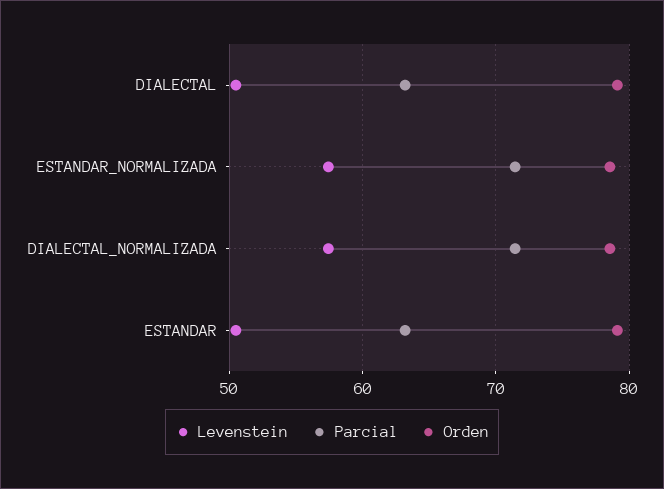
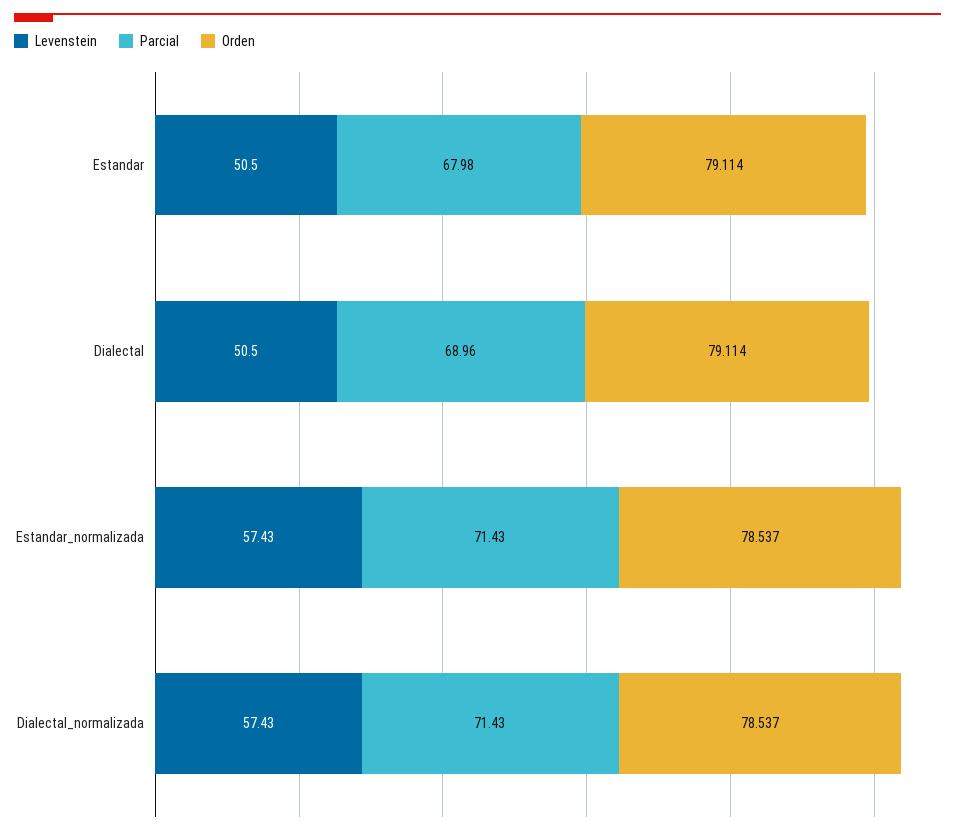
  {
    "Levenstein": {
      "DIALECTAL": 50.5,
      "ESTANDAR_NORMALIZADA": 57.43,
      "DIALECTAL_NORMALIZADA": 57.43,
      "ESTANDAR": 50.5
    },
    "Parcial": {
-     "DIALECTAL": 63,
+     "DIALECTAL": 68.96,
      "ESTANDAR_NORMALIZADA": 71.43,
      "DIALECTAL_NORMALIZADA": 71.43,
-     "ESTANDAR": 63
+     "ESTANDAR": 67.98
    },
    "Orden": {
      "DIALECTAL": 79.114,
      "ESTANDAR_NORMALIZADA": 78.537,
      "DIALECTAL_NORMALIZADA": 78.537,
      "ESTANDAR": 79.114
    }
  }

